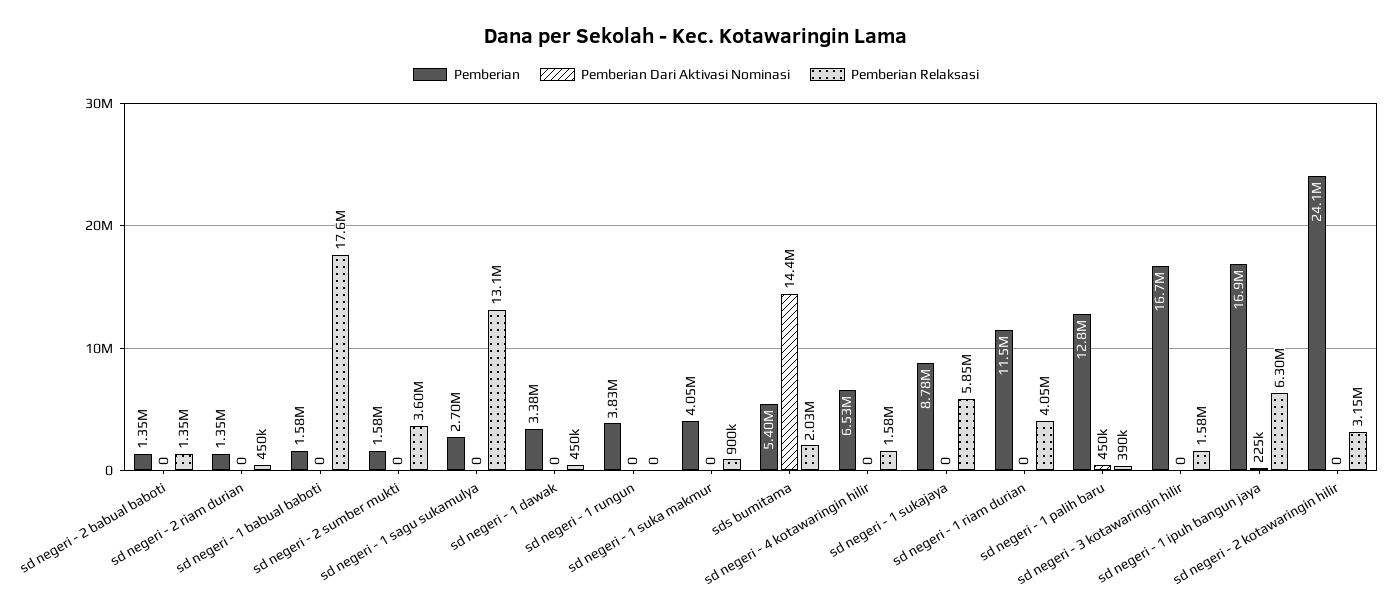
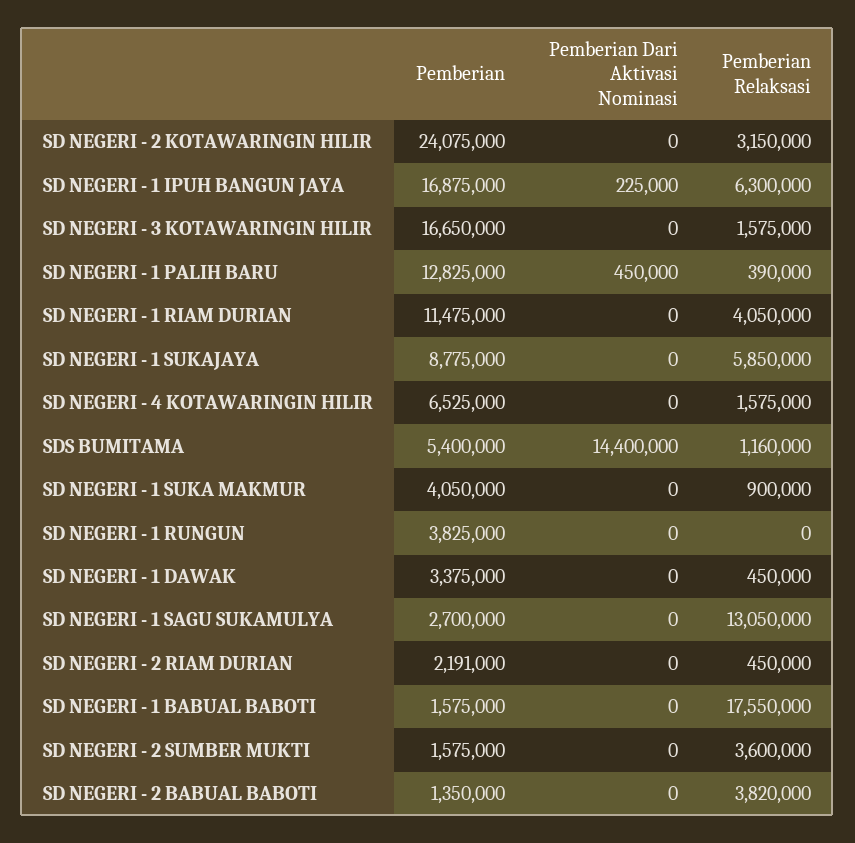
  {
    "Pemberian": {
      "sd negeri - 2 babual baboti": 1350000,
-     "sd negeri - 2 riam durian": 1350000,
+     "sd negeri - 2 riam durian": 2191000,
      "sd negeri - 1 babual baboti": 1575000,
      "sd negeri - 2 sumber mukti": 1575000,
      "sd negeri - 1 sagu sukamulya": 2700000,
      "sd negeri - 1 dawak": 3375000,
      "sd negeri - 1 rungun": 3825000,
      "sd negeri - 1 suka makmur": 4050000,
      "sds bumitama": 5400000,
      "sd negeri - 4 kotawaringin hilir": 6525000,
      "sd negeri - 1 sukajaya": 8775000,
      "sd negeri - 1 riam durian": 11475000,
      "sd negeri - 1 palih baru": 12825000,
      "sd negeri - 3 kotawaringin hilir": 16650000,
      "sd negeri - 1 ipuh bangun jaya": 16875000,
      "sd negeri - 2 kotawaringin hilir": 24075000
    },
    "Pemberian Dari Aktivasi Nominasi": {
      "sd negeri - 2 babual baboti": 0,
      "sd negeri - 2 riam durian": 0,
      "sd negeri - 1 babual baboti": 0,
      "sd negeri - 2 sumber mukti": 0,
      "sd negeri - 1 sagu sukamulya": 0,
      "sd negeri - 1 dawak": 0,
      "sd negeri - 1 rungun": 0,
      "sd negeri - 1 suka makmur": 0,
      "sds bumitama": 14400000,
      "sd negeri - 4 kotawaringin hilir": 0,
      "sd negeri - 1 sukajaya": 0,
      "sd negeri - 1 riam durian": 0,
      "sd negeri - 1 palih baru": 450000,
      "sd negeri - 3 kotawaringin hilir": 0,
      "sd negeri - 1 ipuh bangun jaya": 225000,
      "sd negeri - 2 kotawaringin hilir": 0
    },
    "Pemberian Relaksasi": {
-     "sd negeri - 2 babual baboti": 1350000,
+     "sd negeri - 2 babual baboti": 3820000,
      "sd negeri - 2 riam durian": 450000,
      "sd negeri - 1 babual baboti": 17550000,
      "sd negeri - 2 sumber mukti": 3600000,
      "sd negeri - 1 sagu sukamulya": 13050000,
      "sd negeri - 1 dawak": 450000,
      "sd negeri - 1 rungun": 0,
      "sd negeri - 1 suka makmur": 900000,
-     "sds bumitama": 2030000,
+     "sds bumitama": 1160000,
      "sd negeri - 4 kotawaringin hilir": 1575000,
      "sd negeri - 1 sukajaya": 5850000,
      "sd negeri - 1 riam durian": 4050000,
      "sd negeri - 1 palih baru": 390000,
      "sd negeri - 3 kotawaringin hilir": 1575000,
      "sd negeri - 1 ipuh bangun jaya": 6300000,
      "sd negeri - 2 kotawaringin hilir": 3150000
    }
  }

